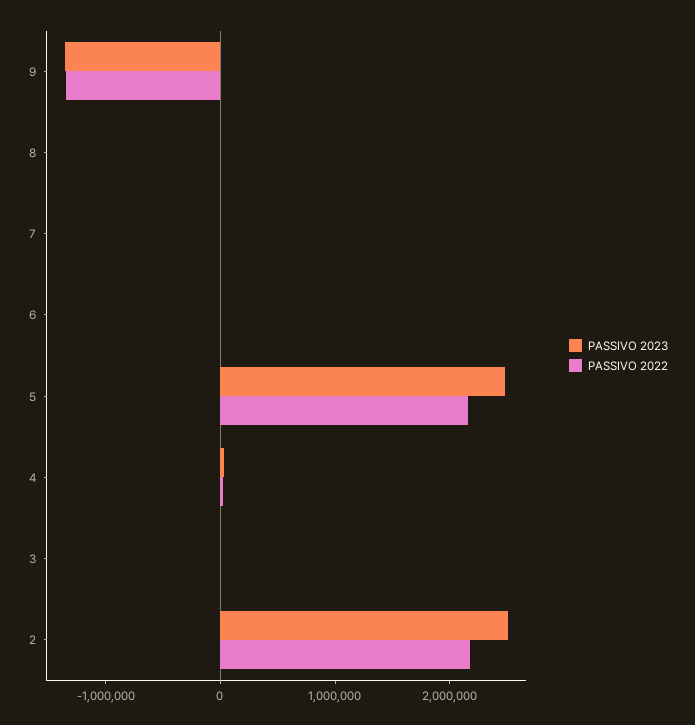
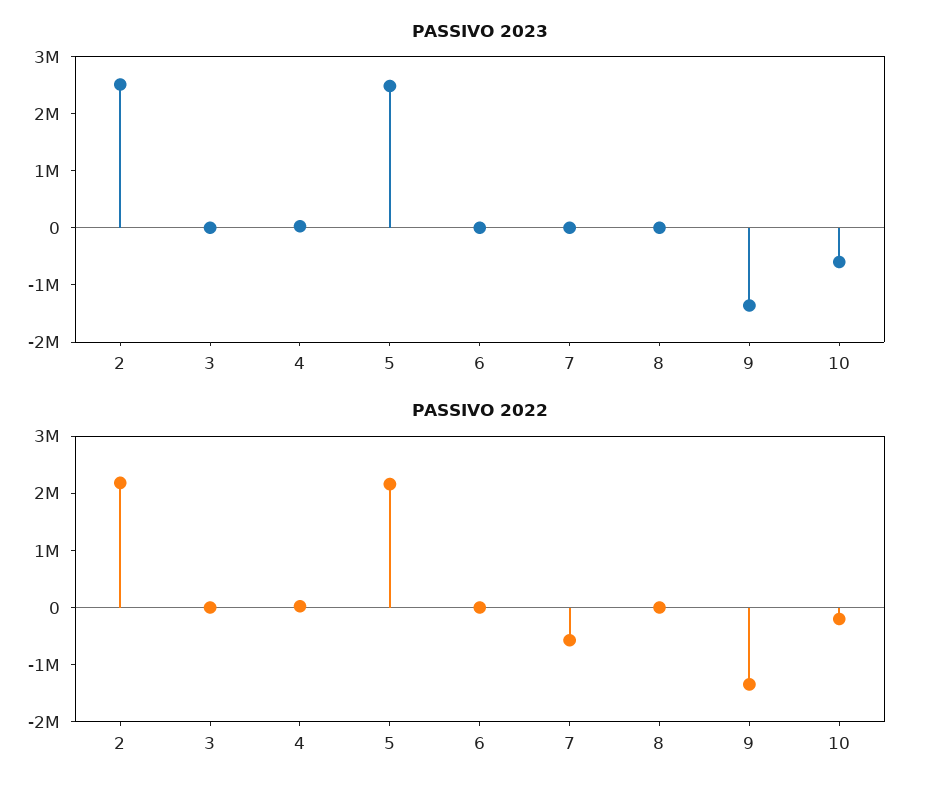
  {
    "PASSIVO 2023": {
      "9": -1400000,
      "8": 0,
      "7": 0,
      "6": 0,
      "5": 2400000,
      "4": 0,
      "3": 0,
-     "2": 2600000
+     "2": 2600000,
+     "10": -600000
    },
    "PASSIVO 2022": {
      "9": -1400000,
      "8": 0,
-     "7": 0,
+     "7": -600000,
      "6": 0,
      "5": 2200000,
      "4": 0,
      "3": 0,
-     "2": 2200000
+     "2": 2200000,
+     "10": -200000
    }
  }

